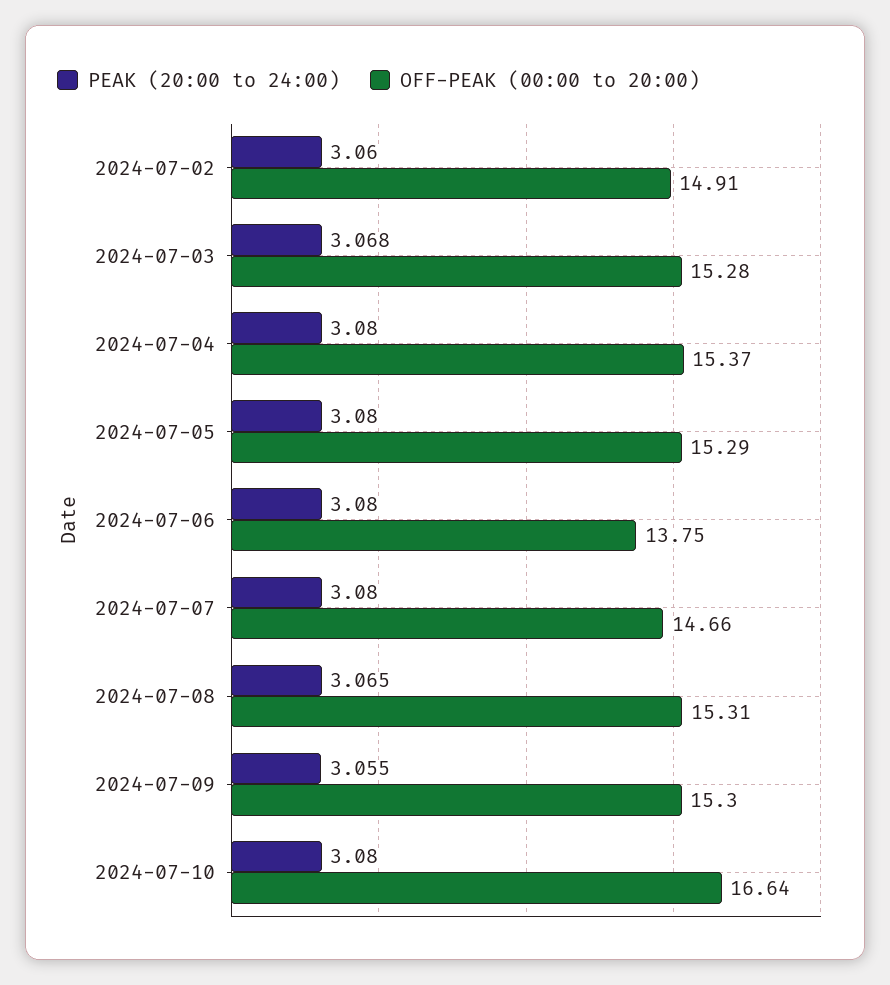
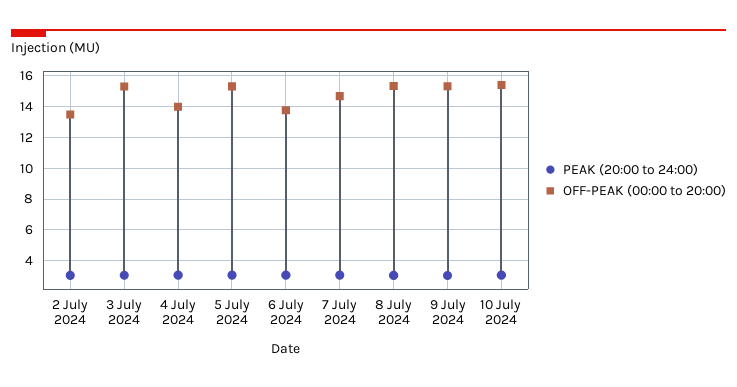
  {
    "PEAK (20:00 to 24:00)": {
      "2024-07-02": 3.06,
      "2024-07-03": 3.068,
      "2024-07-04": 3.08,
      "2024-07-05": 3.08,
      "2024-07-06": 3.08,
      "2024-07-07": 3.08,
      "2024-07-08": 3.065,
      "2024-07-09": 3.055,
      "2024-07-10": 3.08
    },
    "OFF-PEAK (00:00 to 20:00)": {
-     "2024-07-02": 14.91,
+     "2024-07-02": 13.5,
      "2024-07-03": 15.28,
-     "2024-07-04": 15.37,
+     "2024-07-04": 14,
      "2024-07-05": 15.29,
      "2024-07-06": 13.75,
      "2024-07-07": 14.66,
      "2024-07-08": 15.31,
      "2024-07-09": 15.3,
-     "2024-07-10": 16.64
+     "2024-07-10": 15.5
    }
  }

